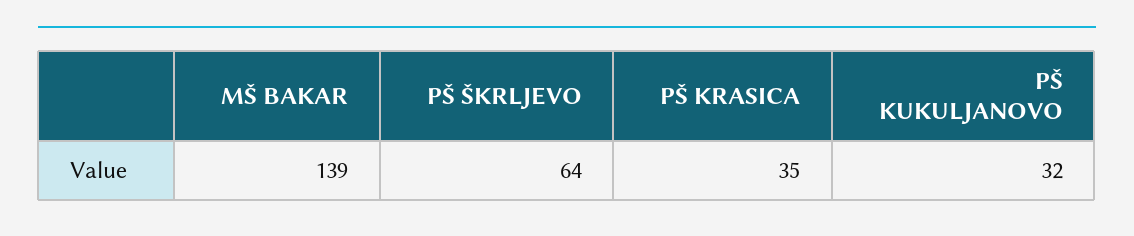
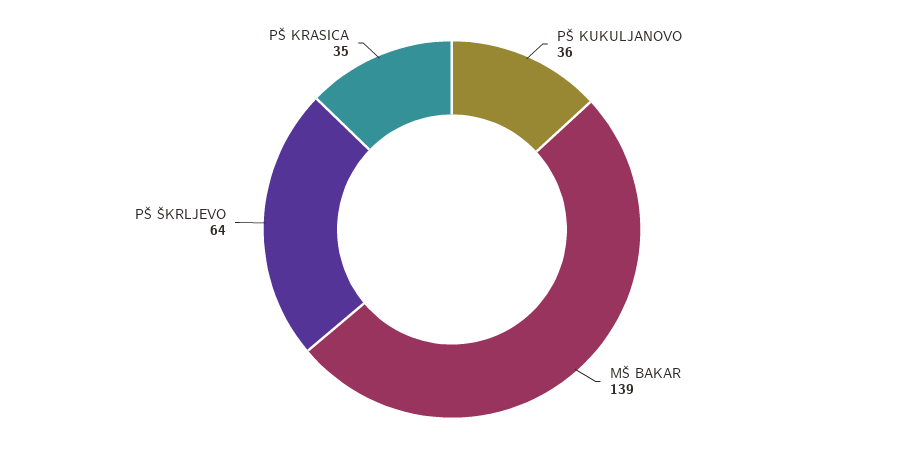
  {
    "MŠ BAKAR": 139,
    "PŠ ŠKRLJEVO": 64,
    "PŠ KRASICA": 35,
-   "PŠ KUKULJANOVO": 32
+   "PŠ KUKULJANOVO": 36
  }

